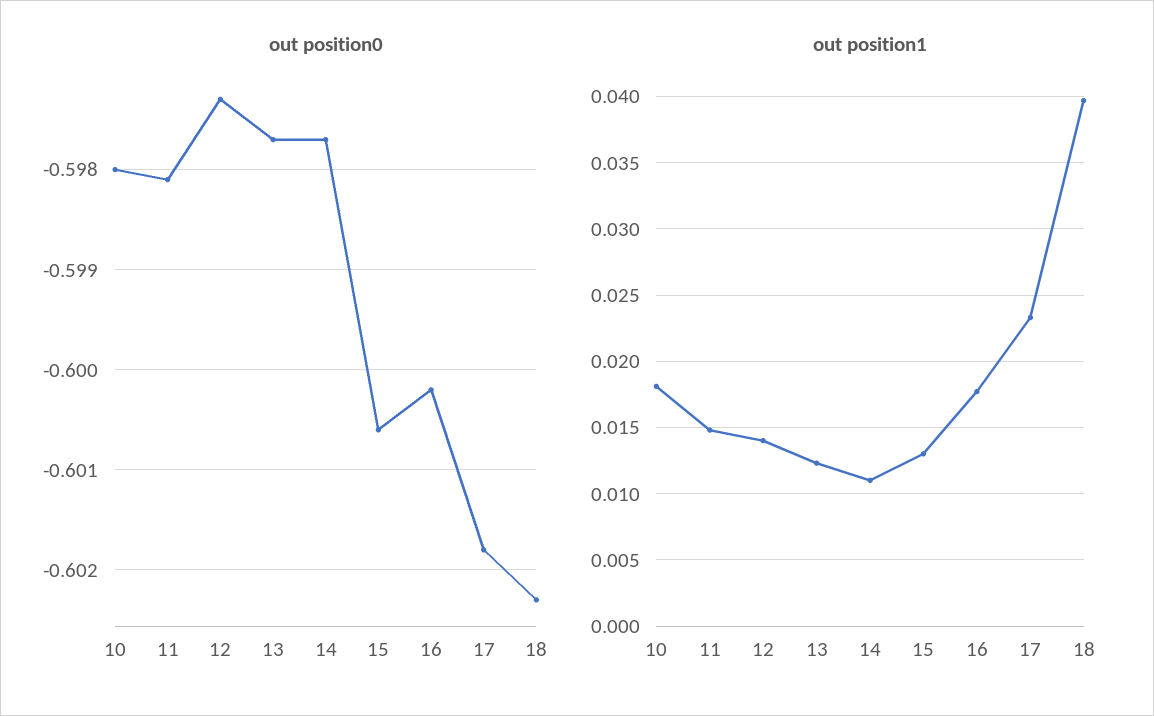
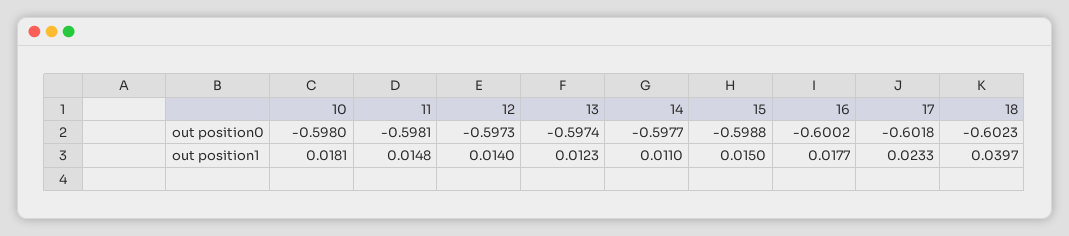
  {
    "out position0": {
      "10": -0.598,
      "11": -0.5981,
      "12": -0.5973,
-     "13": -0.5977,
+     "13": -0.5974,
      "14": -0.5977,
-     "15": -0.6006,
+     "15": -0.5988,
      "16": -0.6002,
      "17": -0.6018,
      "18": -0.6023
    },
    "out position1": {
      "10": 0.0181,
      "11": 0.0148,
      "12": 0.014,
      "13": 0.0123,
      "14": 0.011,
-     "15": 0.013,
+     "15": 0.015,
      "16": 0.0177,
      "17": 0.0233,
      "18": 0.0397
    }
  }

